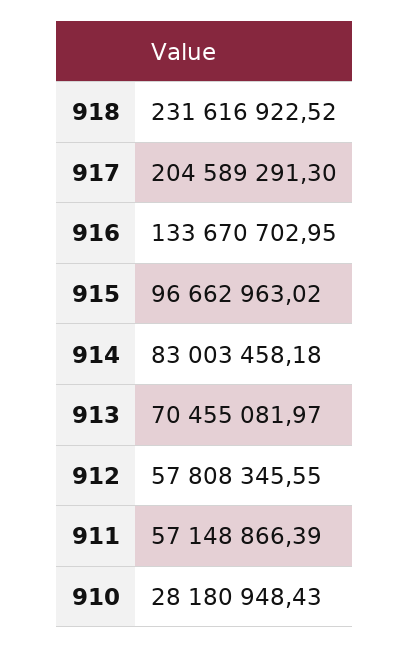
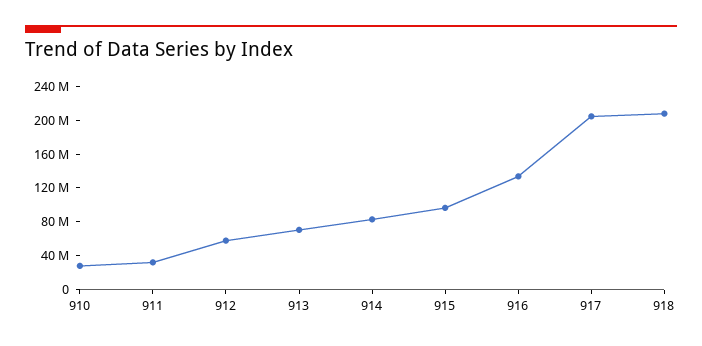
  {
-   "918": 231616922.52,
+   "918": 210000000,
    "917": 204589291.3,
    "916": 133670702.95,
    "915": 96662963.02,
    "914": 83003458.18,
    "913": 70455081.97,
    "912": 57808345.55,
-   "911": 57148866.39,
+   "911": 30000000,
    "910": 28180948.43
  }

